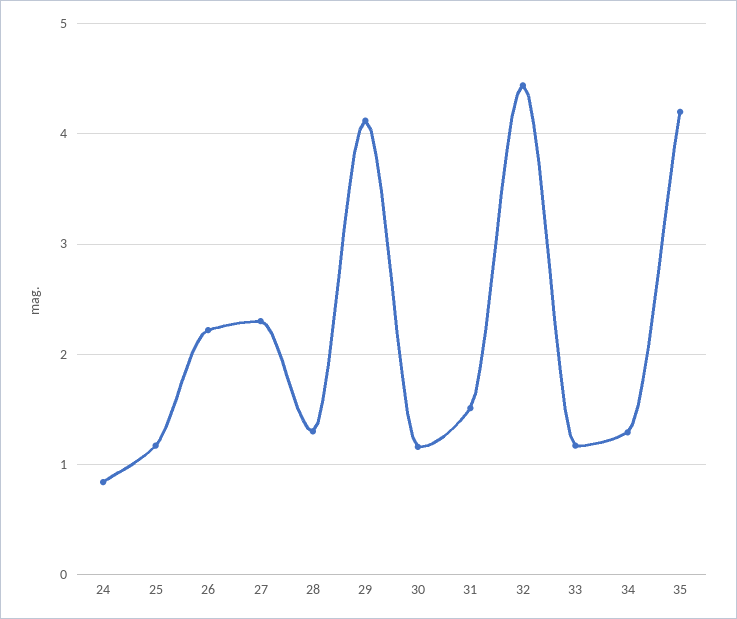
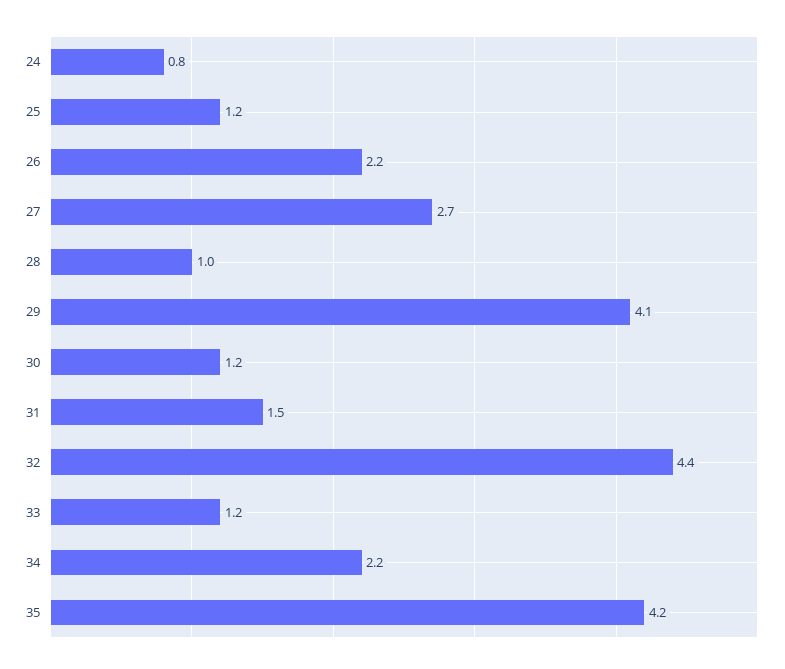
  {
    "24": 0.8,
    "25": 1.2,
    "26": 2.2,
-   "27": 2.3,
+   "27": 2.7,
-   "28": 1.3,
+   "28": 1,
    "29": 4.1,
    "30": 1.2,
    "31": 1.5,
    "32": 4.4,
    "33": 1.2,
-   "34": 1.3,
+   "34": 2.2,
    "35": 4.2
  }

